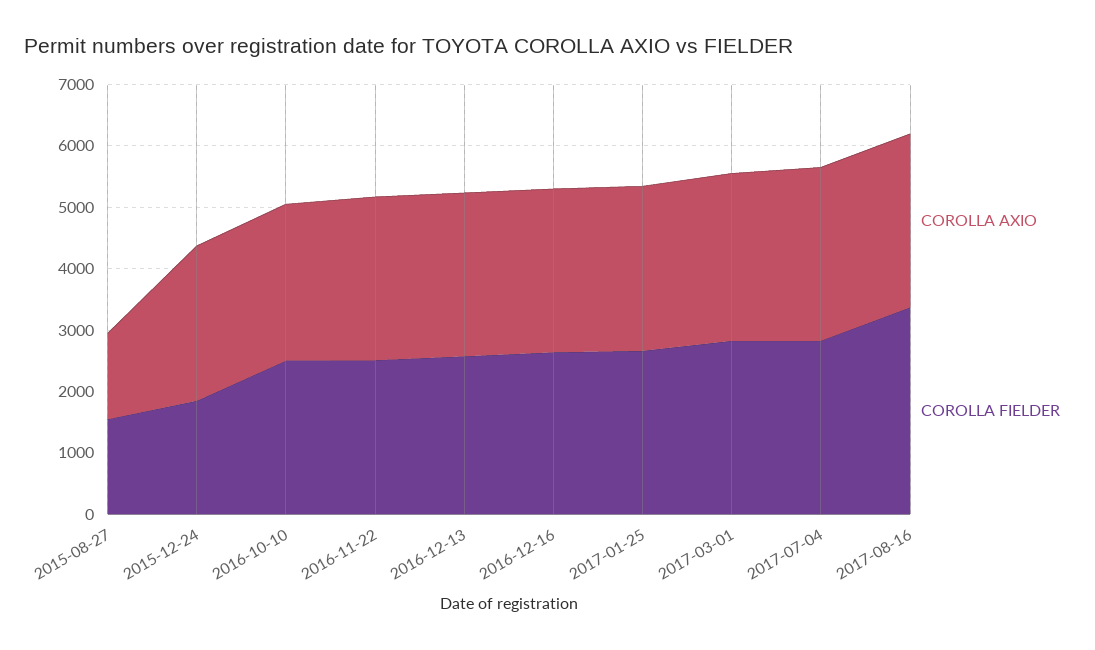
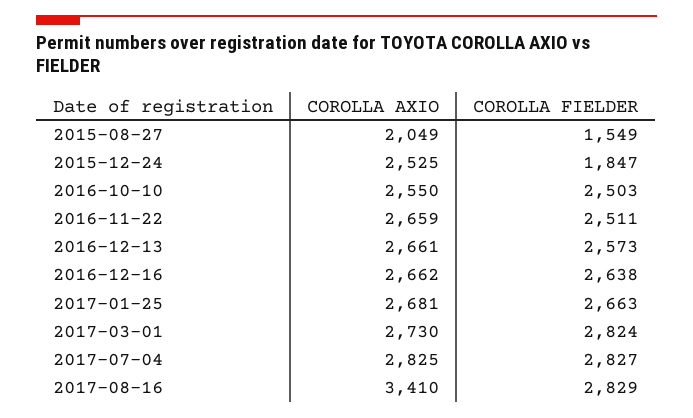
  {
    "COROLLA AXIO": {
-     "2015-08-27": 1400,
+     "2015-08-27": 2049,
      "2015-12-24": 2525,
      "2016-10-10": 2550,
      "2016-11-22": 2659,
      "2016-12-13": 2661,
      "2016-12-16": 2662,
      "2017-01-25": 2681,
      "2017-03-01": 2730,
      "2017-07-04": 2825,
-     "2017-08-16": 2800
+     "2017-08-16": 3410
    },
    "COROLLA FIELDER": {
      "2015-08-27": 1549,
      "2015-12-24": 1847,
      "2016-10-10": 2503,
      "2016-11-22": 2511,
      "2016-12-13": 2573,
      "2016-12-16": 2638,
      "2017-01-25": 2663,
      "2017-03-01": 2824,
      "2017-07-04": 2827,
-     "2017-08-16": 3400
+     "2017-08-16": 2829
    }
  }

